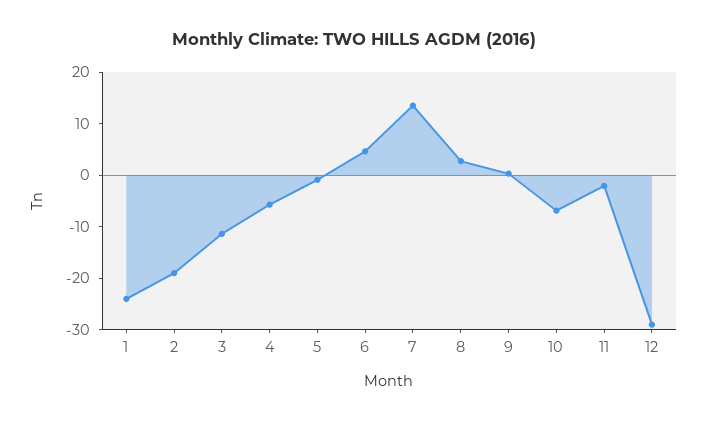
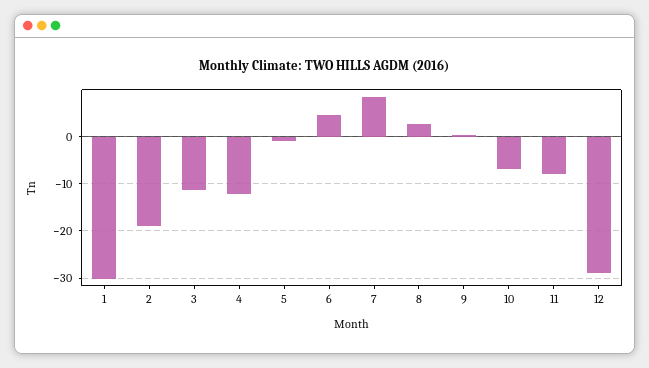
  {
-   "1": -24,
+   "1": -30,
    "2": -20,
    "3": -12,
-   "4": -6,
+   "4": -12,
    "5": 0,
    "6": 4,
-   "7": 14,
+   "7": 8,
    "8": 2,
    "9": 0,
    "10": -6,
-   "11": -2,
+   "11": -8,
    "12": -30
  }

